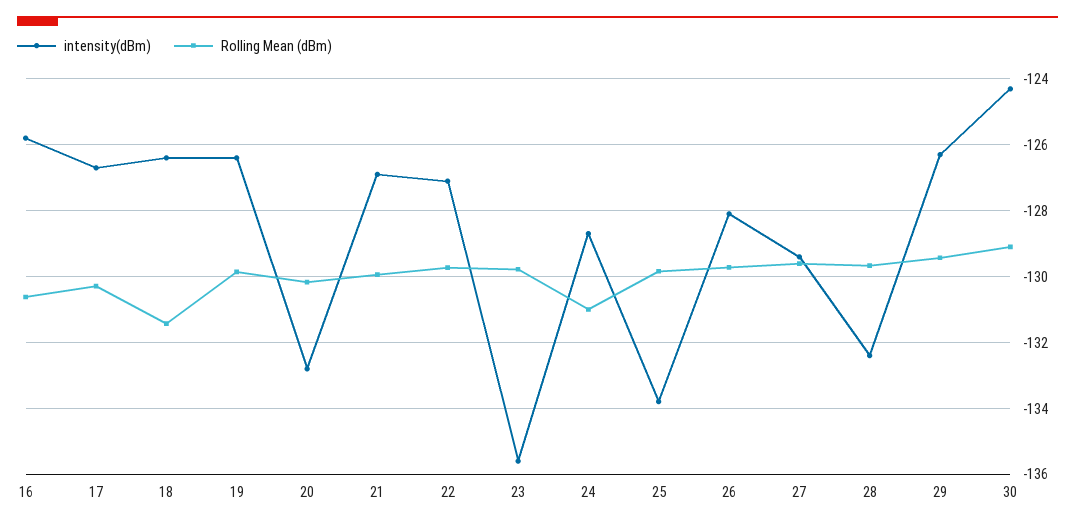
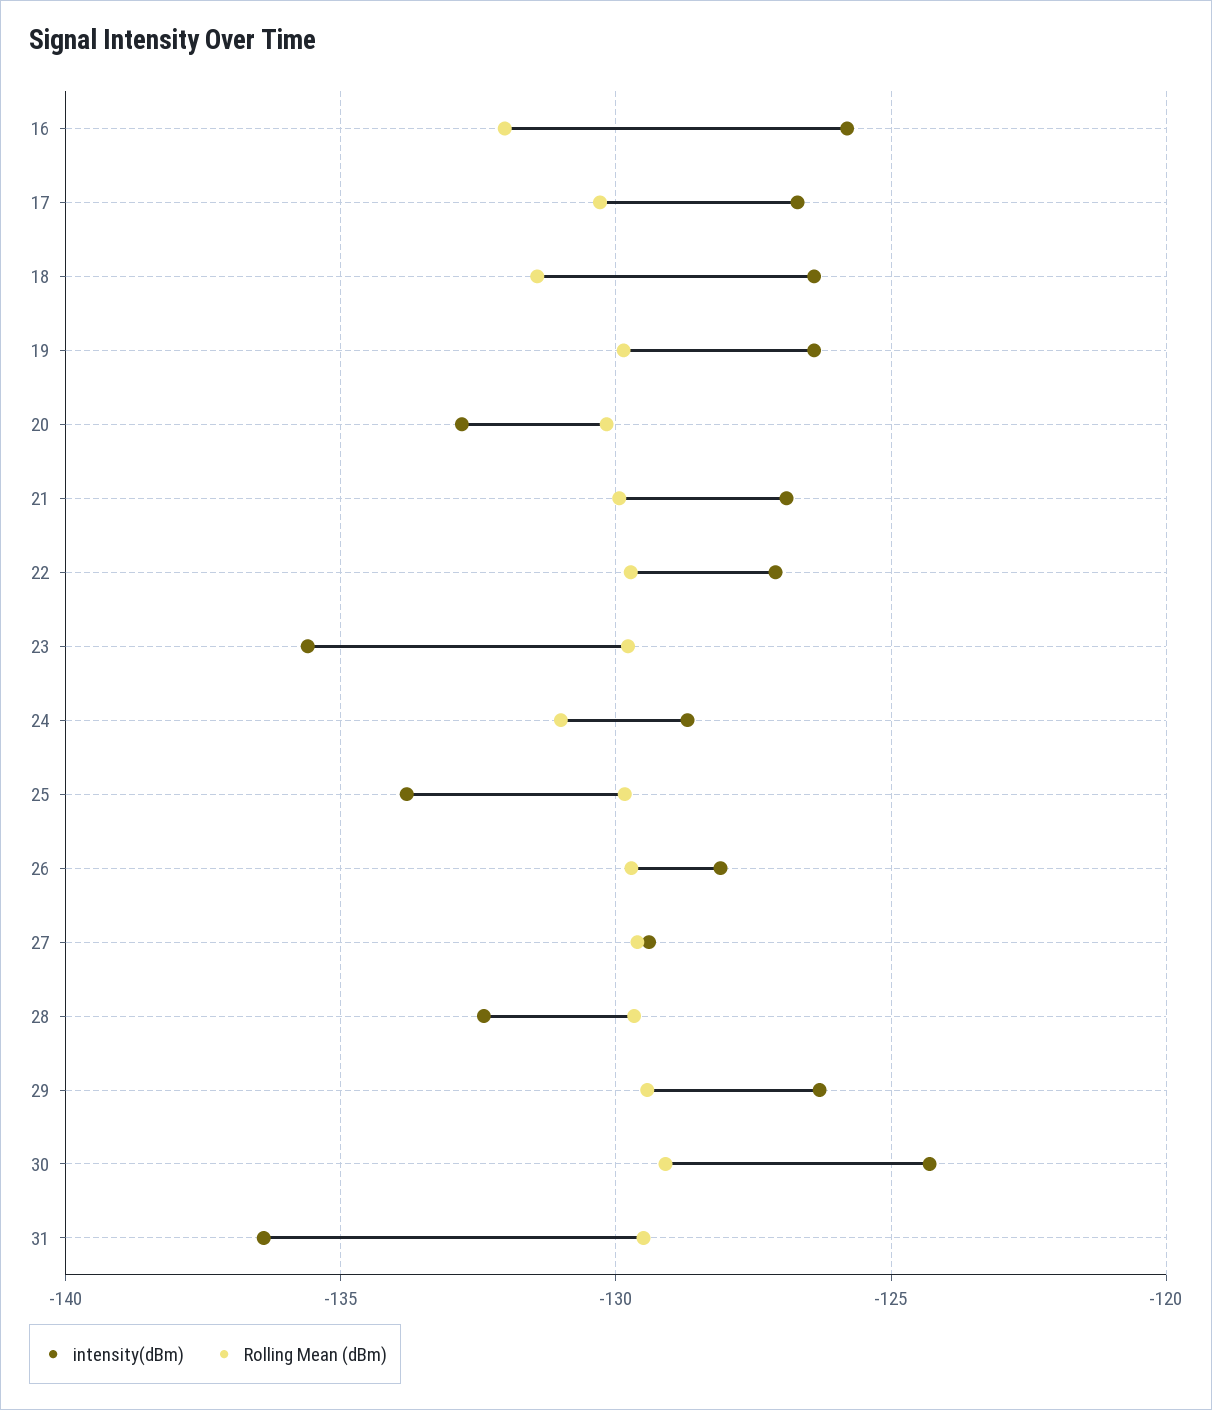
  {
    "intensity(dBm)": {
      "16": -125.8,
      "17": -126.8,
      "18": -126.4,
      "19": -126.4,
      "20": -132.8,
      "21": -127,
      "22": -127.2,
      "23": -135.6,
      "24": -128.8,
      "25": -133.8,
      "26": -128.2,
      "27": -129.4,
      "28": -132.4,
      "29": -126.4,
-     "30": -124.4
+     "30": -124.4,
+     "31": -136.5
    },
    "Rolling Mean (dBm)": {
-     "16": -130.6,
+     "16": -132,
      "17": -130.2,
      "18": -131.4,
      "19": -129.8,
      "20": -130.2,
      "21": -130,
      "22": -129.8,
      "23": -129.8,
      "24": -131,
      "25": -129.8,
      "26": -129.8,
      "27": -129.6,
      "28": -129.6,
      "29": -129.4,
-     "30": -129.2
+     "30": -129.2,
+     "31": -129.5
    }
  }

